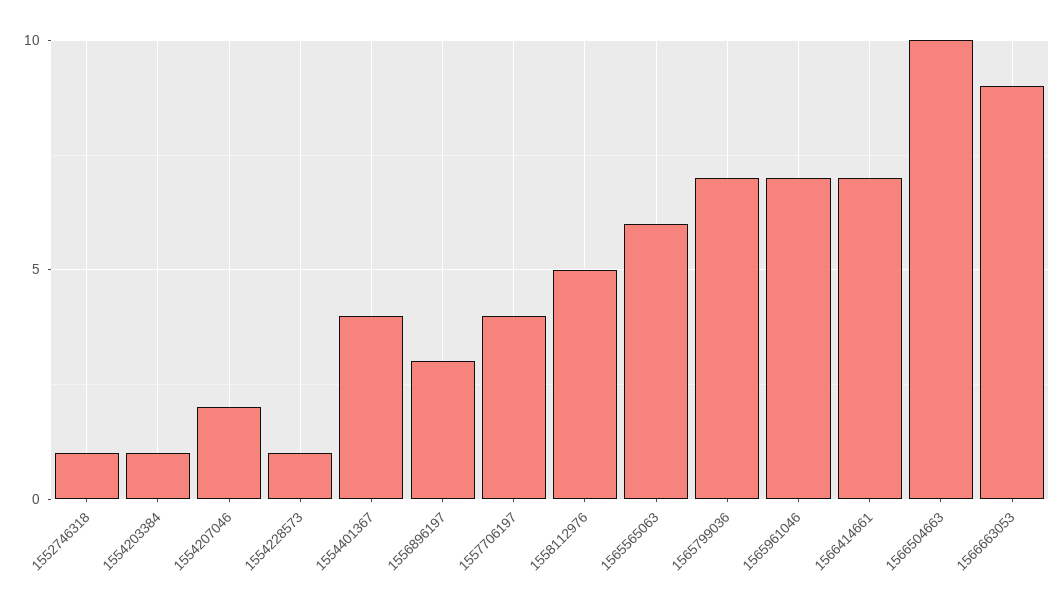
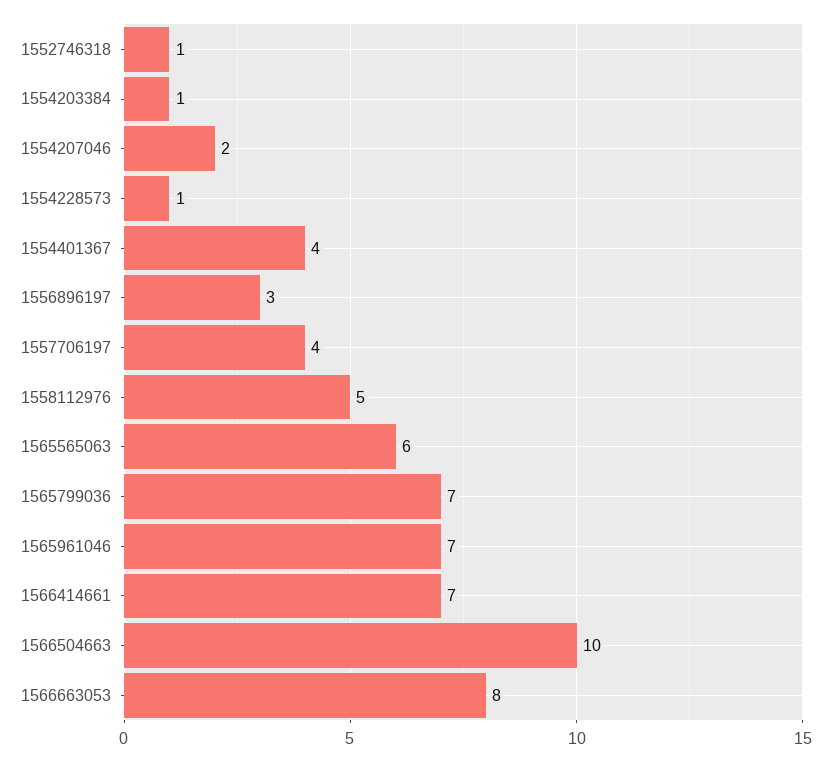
  {
    "1552746318": 1,
    "1554203384": 1,
    "1554207046": 2,
    "1554228573": 1,
    "1554401367": 4,
    "1556896197": 3,
    "1557706197": 4,
    "1558112976": 5,
    "1565565063": 6,
    "1565799036": 7,
    "1565961046": 7,
    "1566414661": 7,
    "1566504663": 10,
-   "1566663053": 9
+   "1566663053": 8
  }

